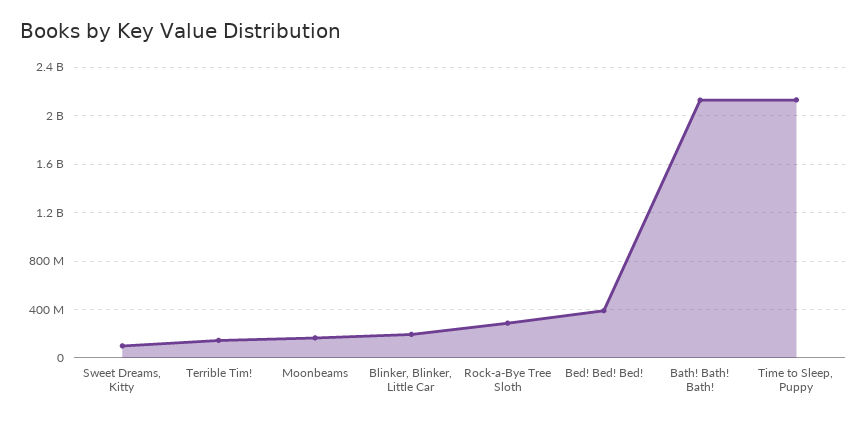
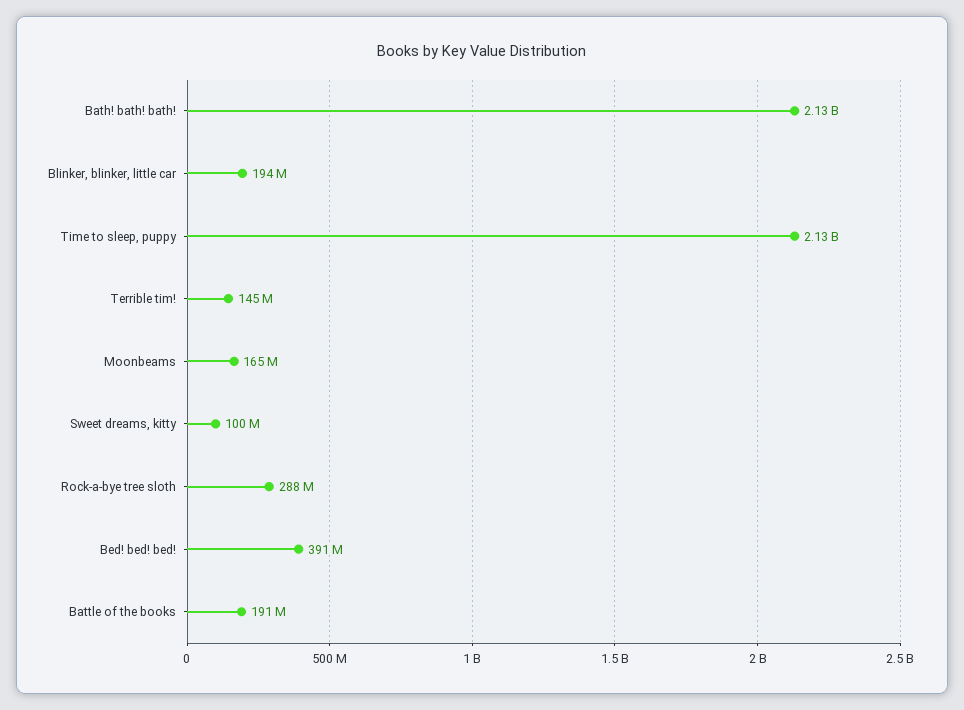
  {
    "Sweet Dreams, Kitty": 100000000,
    "Terrible Tim!": 145000000,
    "Moonbeams": 165000000,
    "Blinker, Blinker, Little Car": 194000000,
    "Rock-a-Bye Tree Sloth": 288000000,
    "Bed! Bed! Bed!": 391000000,
    "Bath! Bath! Bath!": 2130000000,
-   "Time to Sleep, Puppy": 2130000000
+   "Time to Sleep, Puppy": 2130000000,
+   "Battle of the books": 191000000
  }

